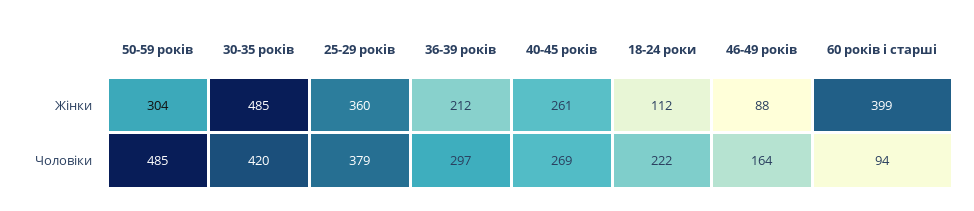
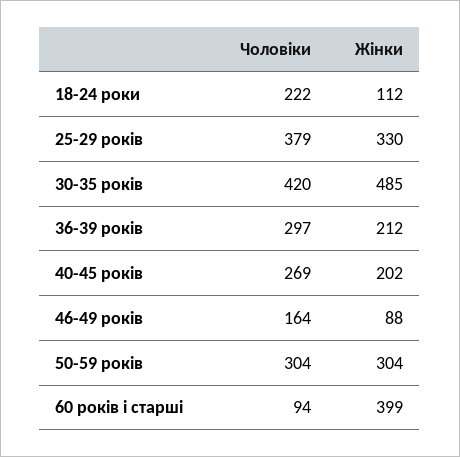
  {
    "50-59 років": {
      "Жінки": 304,
-     "Чоловіки": 485
+     "Чоловіки": 304
    },
    "30-35 років": {
      "Жінки": 485,
      "Чоловіки": 420
    },
    "25-29 років": {
-     "Жінки": 360,
+     "Жінки": 330,
      "Чоловіки": 379
    },
    "36-39 років": {
      "Жінки": 212,
      "Чоловіки": 297
    },
    "40-45 років": {
-     "Жінки": 261,
+     "Жінки": 202,
      "Чоловіки": 269
    },
    "18-24 роки": {
      "Жінки": 112,
      "Чоловіки": 222
    },
    "46-49 років": {
      "Жінки": 88,
      "Чоловіки": 164
    },
    "60 років і старші": {
      "Жінки": 399,
      "Чоловіки": 94
    }
  }

